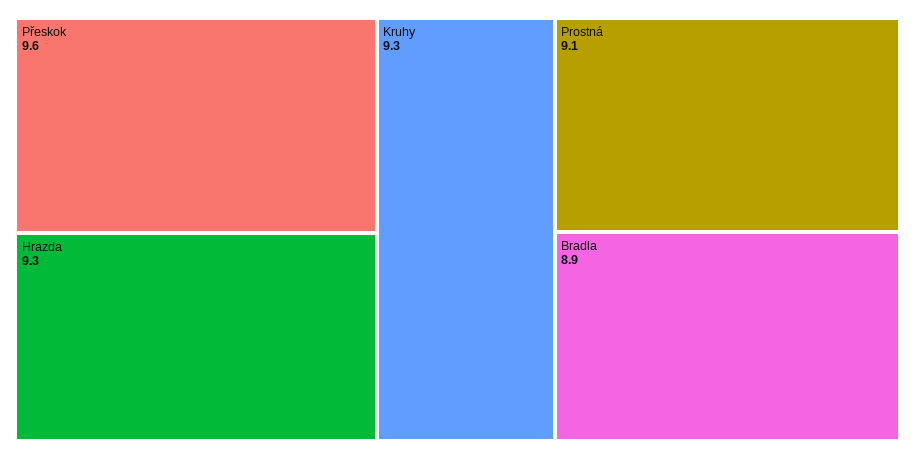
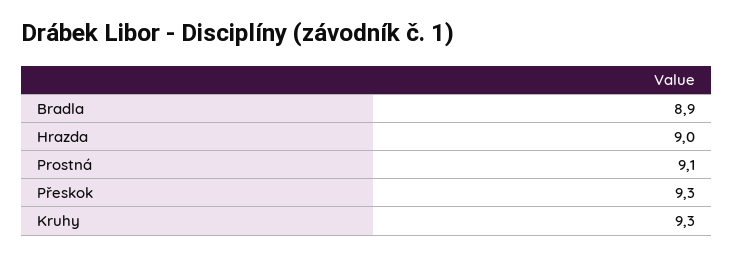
  {
-   "Přeskok": 9.6,
+   "Přeskok": 9.3,
-   "Hrazda": 9.3,
+   "Hrazda": 9,
    "Kruhy": 9.3,
    "Prostná": 9.1,
    "Bradla": 8.9
  }

